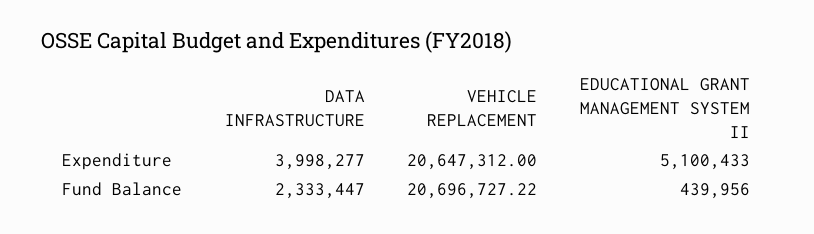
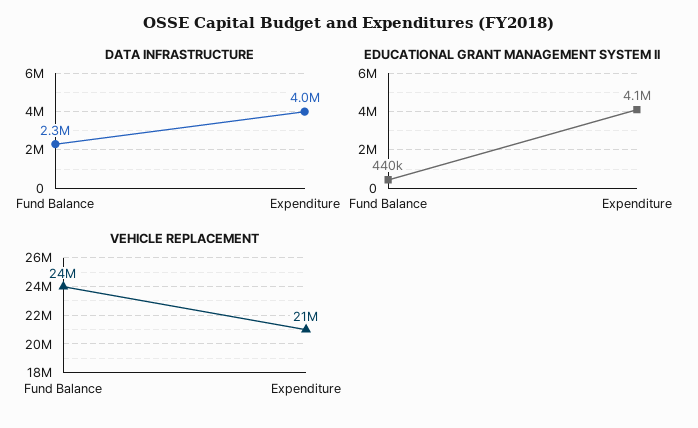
  {
    "DATA INFRASTRUCTURE": {
      "Expenditure": 3998277,
      "Fund Balance": 2333447
    },
    "VEHICLE REPLACEMENT": {
      "Expenditure": 20647312,
-     "Fund Balance": 20696727.22
+     "Fund Balance": 24000000
    },
    "EDUCATIONAL GRANT MANAGEMENT SYSTEM II": {
-     "Expenditure": 5100433,
+     "Expenditure": 4100000,
      "Fund Balance": 439956
    }
  }

